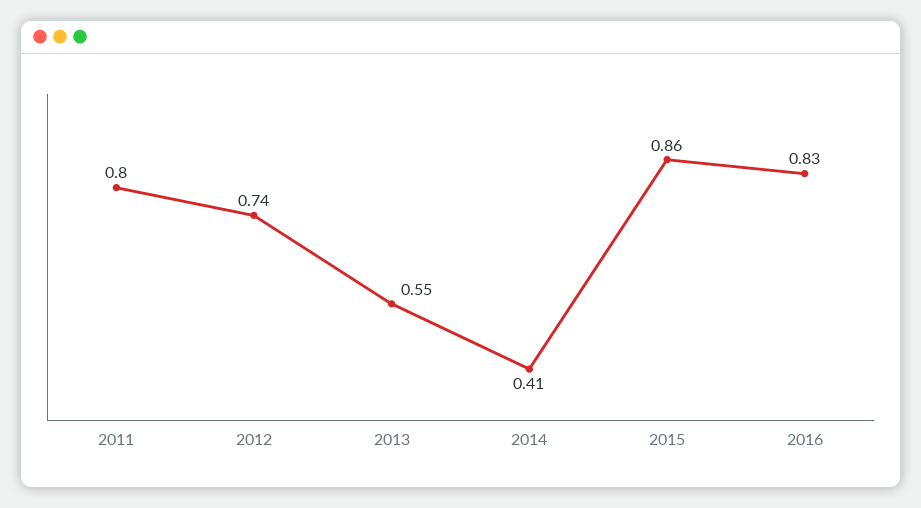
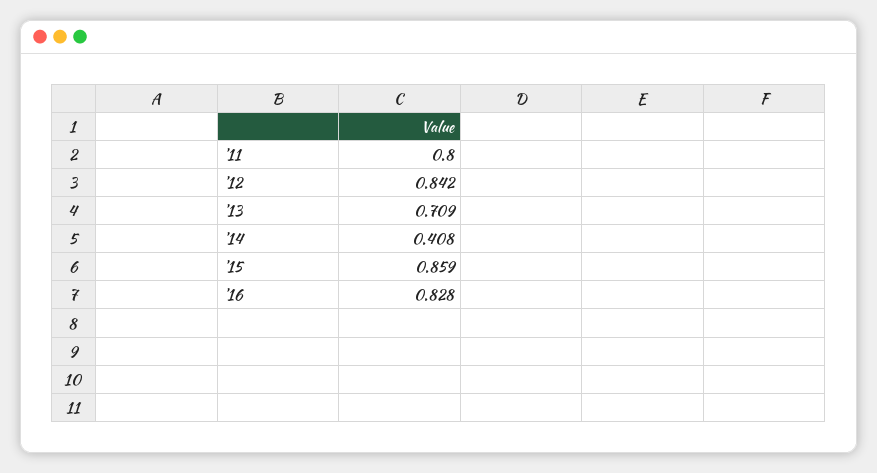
  {
    "2011": 0.8,
-   "2012": 0.74,
+   "2012": 0.842,
-   "2013": 0.55,
+   "2013": 0.709,
    "2014": 0.408,
    "2015": 0.859,
    "2016": 0.828
  }

